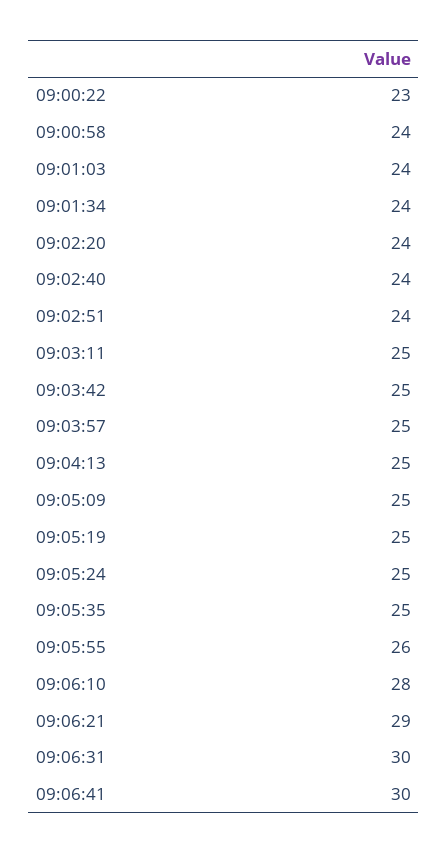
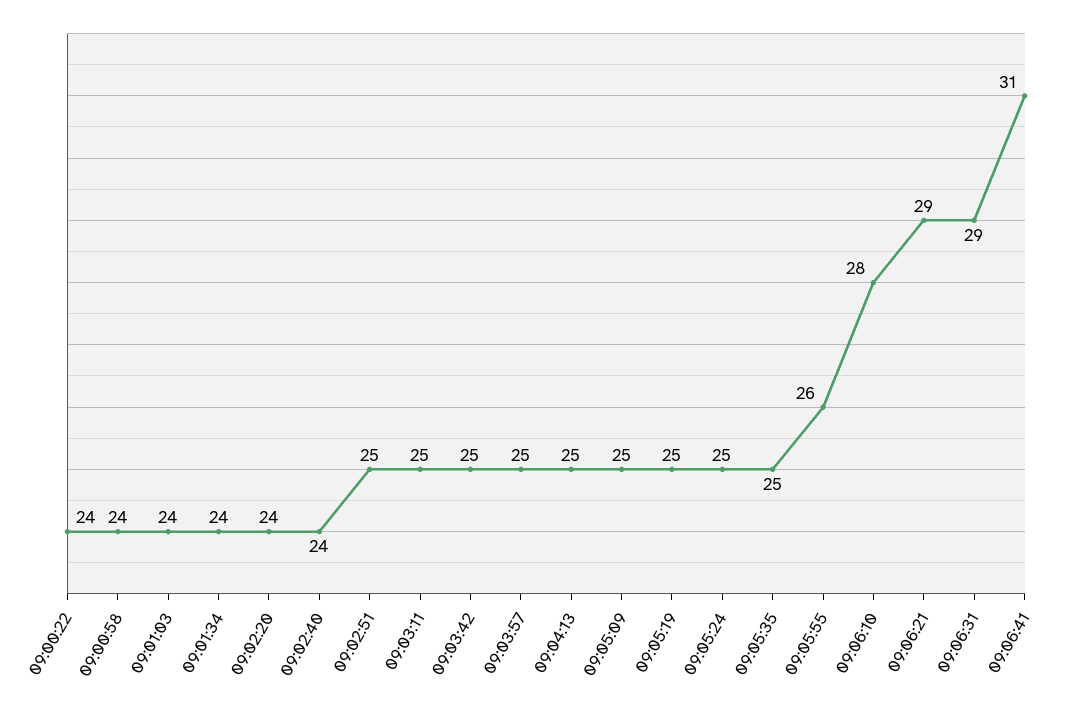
  {
-   "09:00:22": 23,
+   "09:00:22": 24,
    "09:00:58": 24,
    "09:01:03": 24,
    "09:01:34": 24,
    "09:02:20": 24,
    "09:02:40": 24,
-   "09:02:51": 24,
+   "09:02:51": 25,
    "09:03:11": 25,
    "09:03:42": 25,
    "09:03:57": 25,
    "09:04:13": 25,
    "09:05:09": 25,
    "09:05:19": 25,
    "09:05:24": 25,
    "09:05:35": 25,
    "09:05:55": 26,
    "09:06:10": 28,
    "09:06:21": 29,
-   "09:06:31": 30,
+   "09:06:31": 29,
-   "09:06:41": 30
+   "09:06:41": 31
  }

